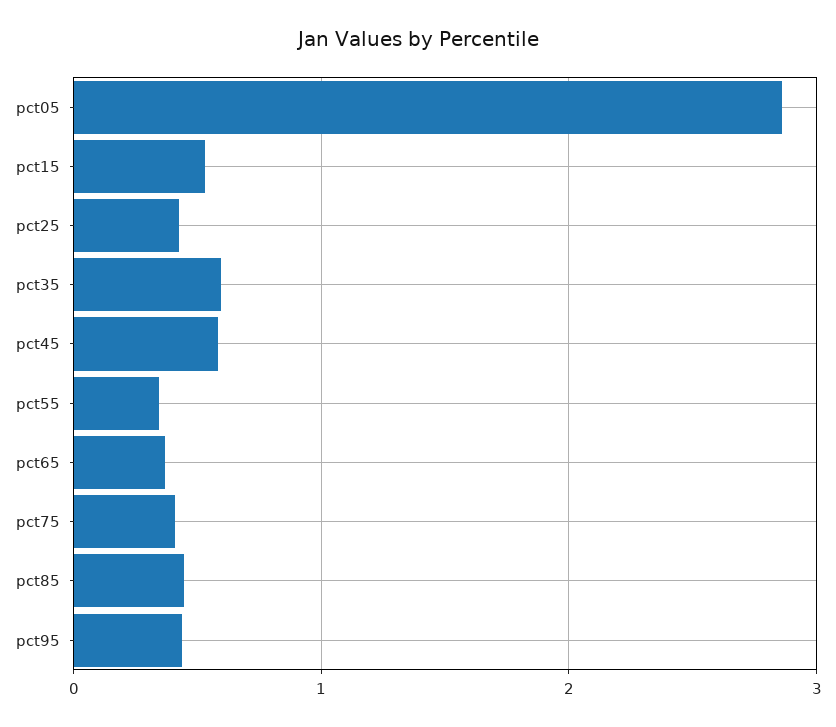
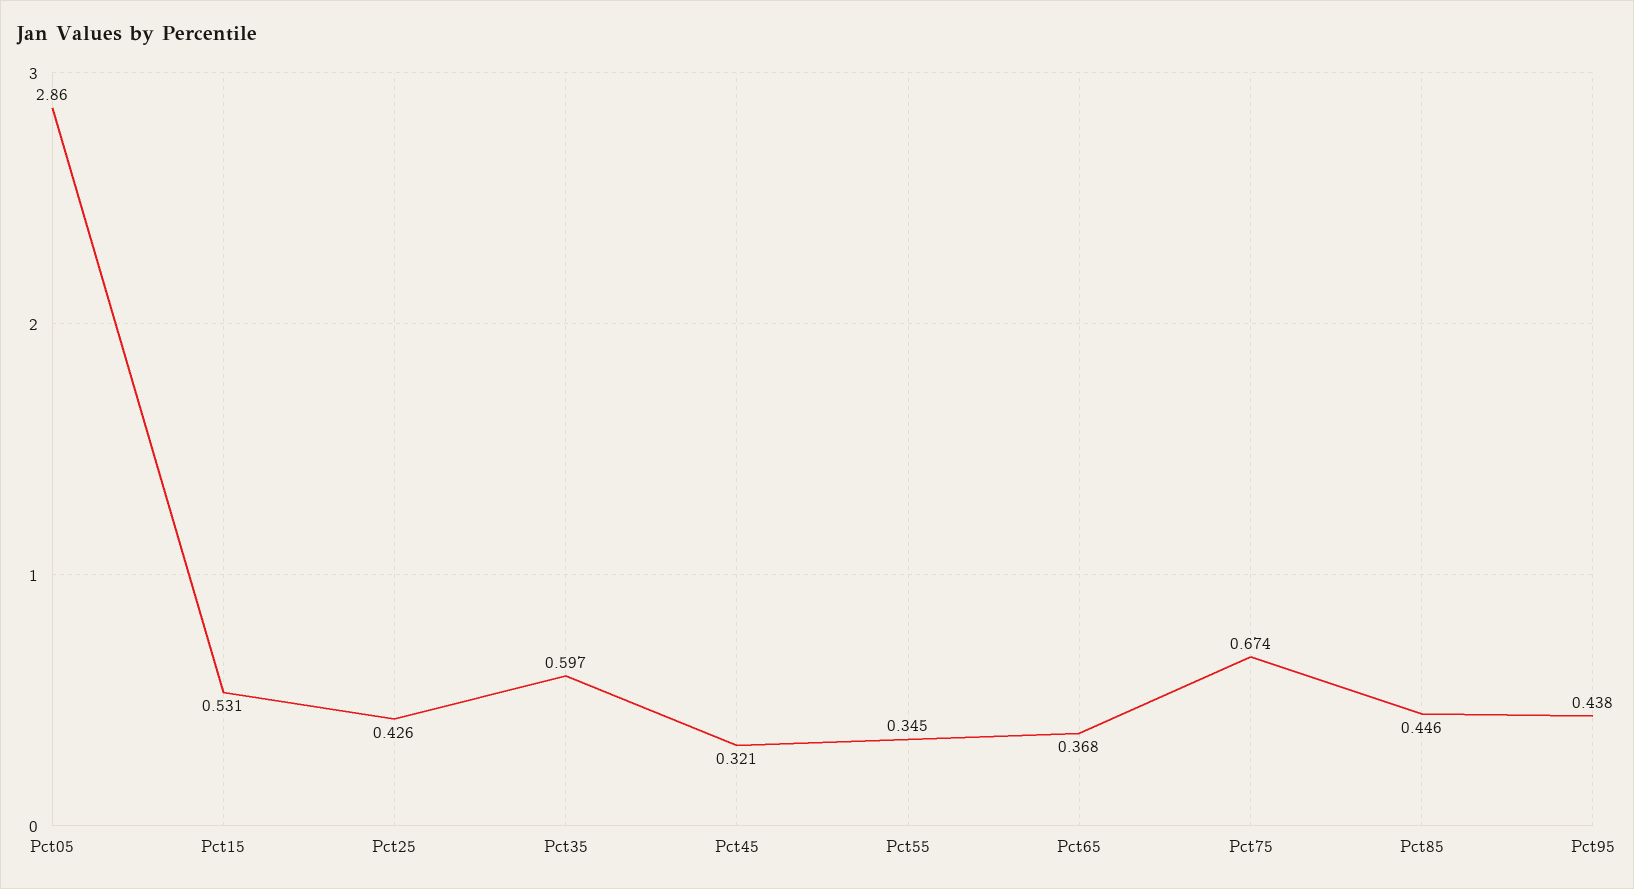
  {
    "pct05": 2.86,
    "pct15": 0.531,
    "pct25": 0.426,
    "pct35": 0.597,
-   "pct45": 0.6,
+   "pct45": 0.321,
    "pct55": 0.345,
    "pct65": 0.368,
-   "pct75": 0.4,
+   "pct75": 0.674,
    "pct85": 0.446,
    "pct95": 0.438
  }

